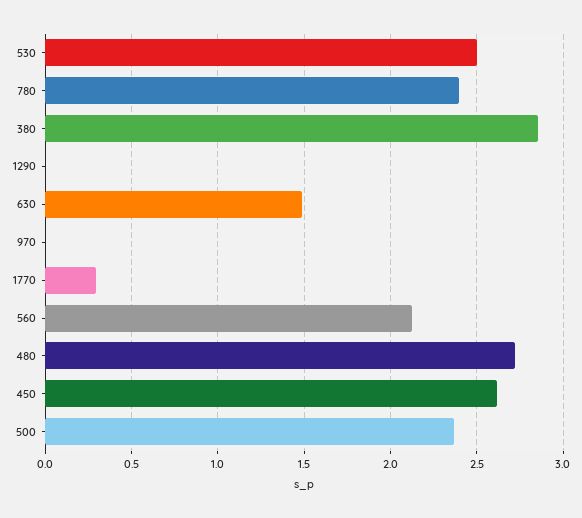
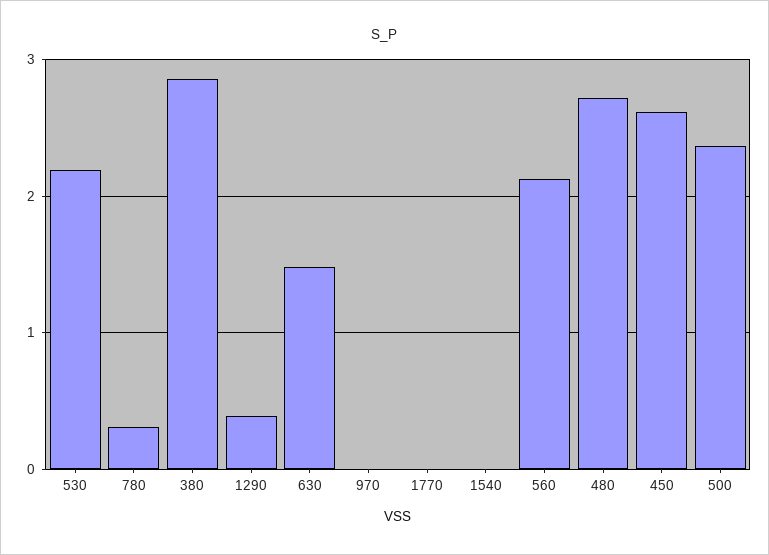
  {
-   "530": 2.5,
+   "530": 2.2,
-   "780": 2.4,
+   "780": 0.3,
    "380": 2.85,
-   "1290": 0,
+   "1290": 0.4,
    "630": 1.5,
    "970": 0,
-   "1770": 0.3,
+   "1770": 0,
    "560": 2.15,
    "480": 2.7,
    "450": 2.6,
-   "500": 2.35
+   "500": 2.35,
+   "1540": 0
  }

